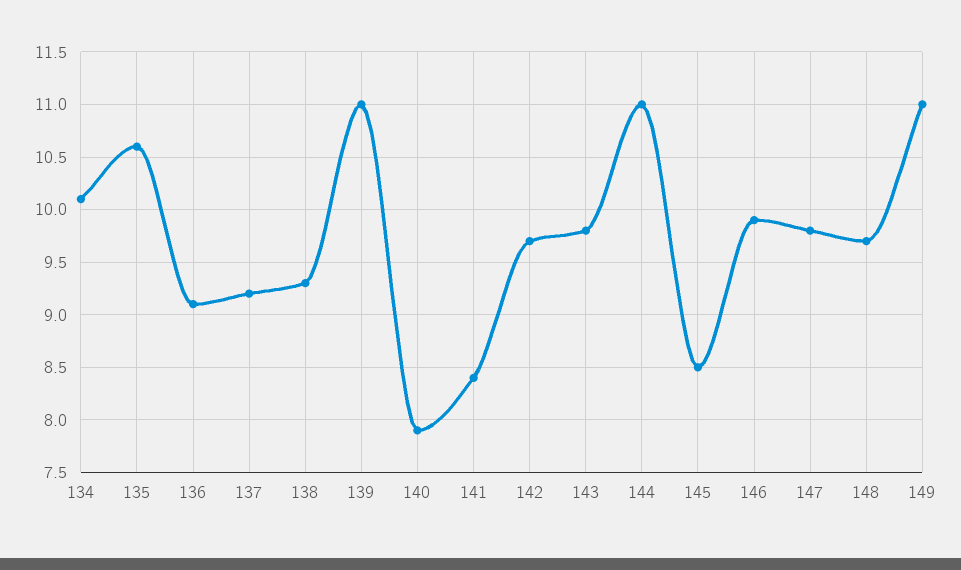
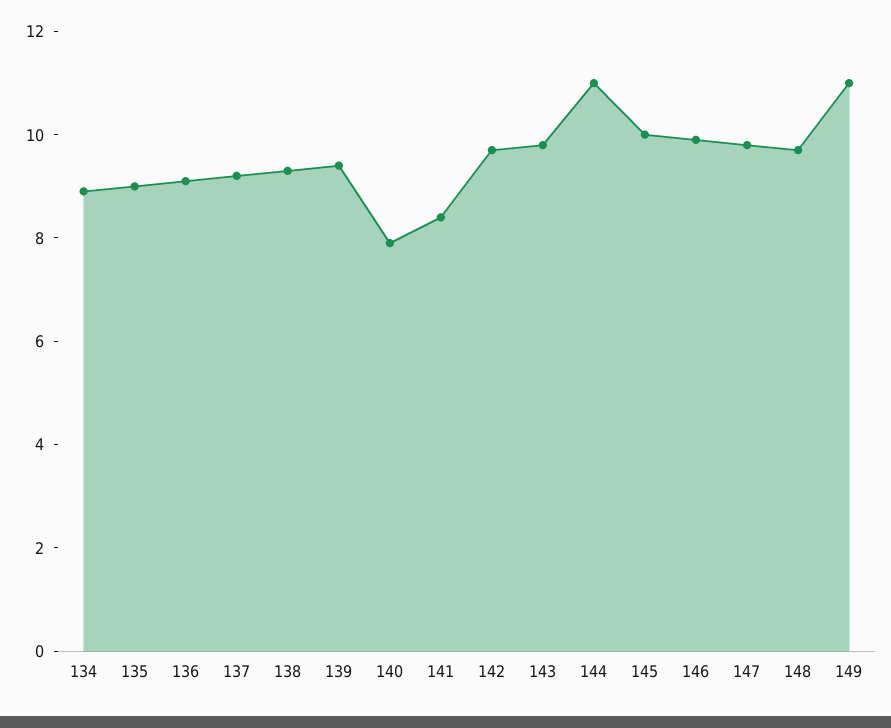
  {
-   "134": 10.1,
+   "134": 9,
-   "135": 10.6,
+   "135": 9,
    "136": 9.1,
    "137": 9.2,
    "138": 9.3,
-   "139": 11,
+   "139": 9.5,
    "140": 7.9,
    "141": 8.4,
    "142": 9.7,
    "143": 9.8,
    "144": 11,
-   "145": 8.5,
+   "145": 10,
    "146": 9.9,
    "147": 9.8,
    "148": 9.7,
    "149": 11
  }

